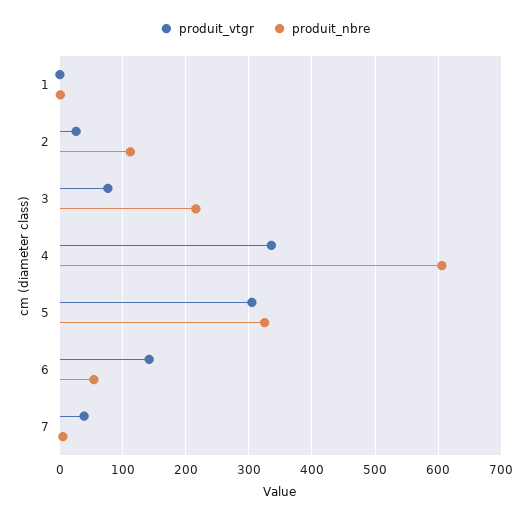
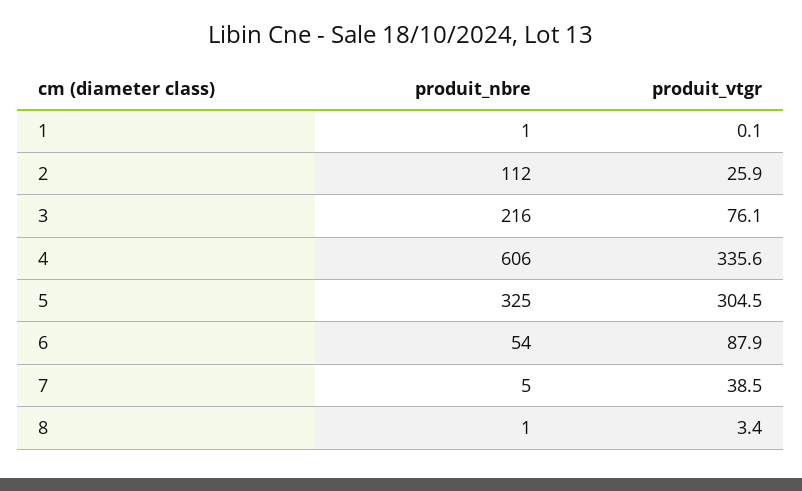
  {
    "produit_vtgr": {
      "1": 0.1,
      "2": 25.9,
      "3": 76.1,
      "4": 335.6,
      "5": 304.5,
-     "6": 140,
+     "6": 87.9,
-     "7": 38.5
+     "7": 38.5,
+     "8": 3.4
    },
    "produit_nbre": {
      "1": 1,
      "2": 112,
      "3": 216,
      "4": 606,
      "5": 325,
      "6": 54,
-     "7": 5
+     "7": 5,
+     "8": 1
    }
  }

